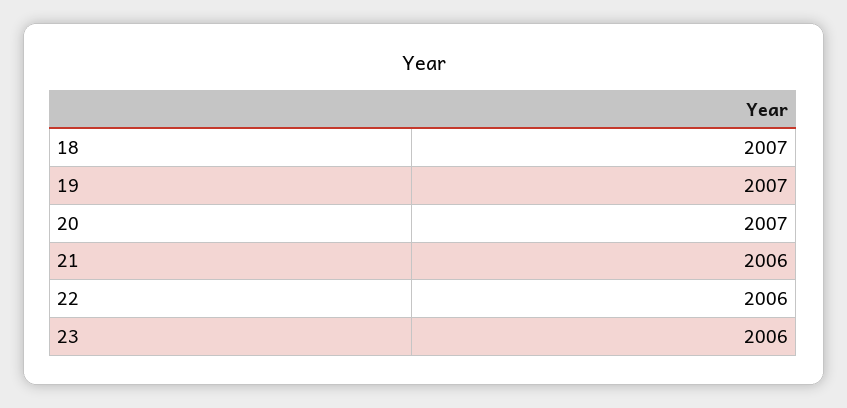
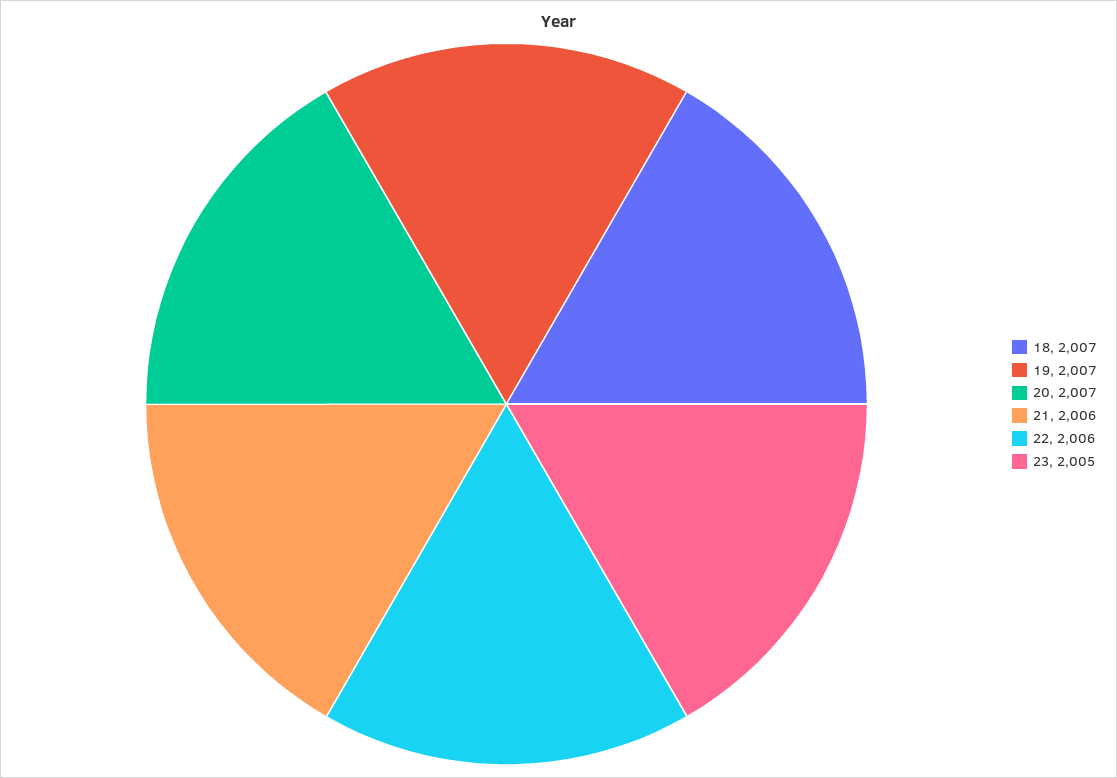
  {
    "18": 2007,
    "19": 2007,
    "20": 2007,
    "21": 2006,
    "22": 2006,
-   "23": 2006
+   "23": 2005
  }

